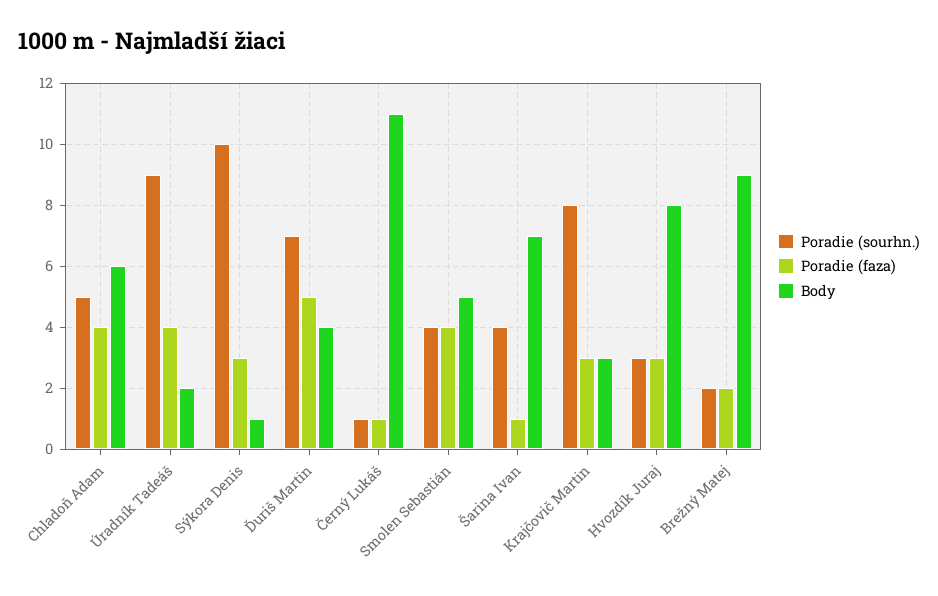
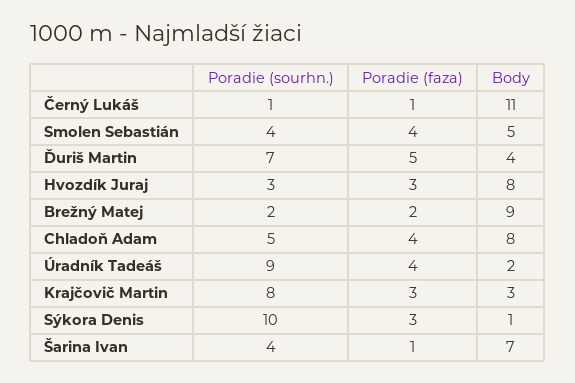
  {
    "Poradie (sourhn.)": {
      "Chladoň Adam": 5,
      "Úradník Tadeáš": 9,
      "Sýkora Denis": 10,
      "Ďuriš Martin": 7,
      "Černý Lukáš": 1,
      "Smolen Sebastián": 4,
      "Šarina Ivan": 4,
      "Krajčovič Martin": 8,
      "Hvozdík Juraj": 3,
      "Brežný Matej": 2
    },
    "Poradie (faza)": {
      "Chladoň Adam": 4,
      "Úradník Tadeáš": 4,
      "Sýkora Denis": 3,
      "Ďuriš Martin": 5,
      "Černý Lukáš": 1,
      "Smolen Sebastián": 4,
      "Šarina Ivan": 1,
      "Krajčovič Martin": 3,
      "Hvozdík Juraj": 3,
      "Brežný Matej": 2
    },
    "Body": {
-     "Chladoň Adam": 6,
+     "Chladoň Adam": 8,
      "Úradník Tadeáš": 2,
      "Sýkora Denis": 1,
      "Ďuriš Martin": 4,
      "Černý Lukáš": 11,
      "Smolen Sebastián": 5,
      "Šarina Ivan": 7,
      "Krajčovič Martin": 3,
      "Hvozdík Juraj": 8,
      "Brežný Matej": 9
    }
  }

